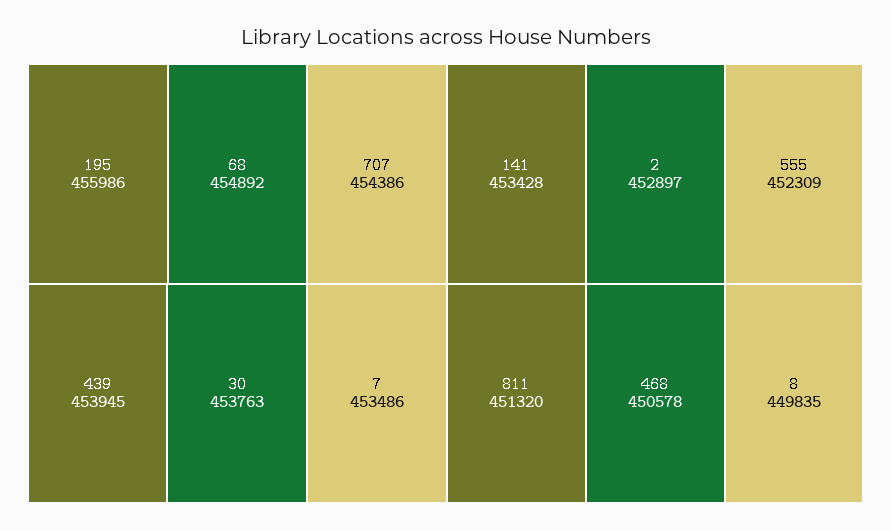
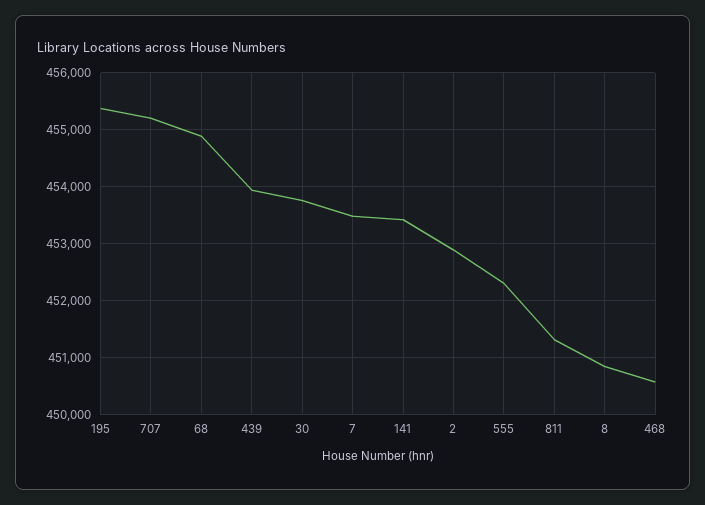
  {
-   "195": 455986,
+   "195": 455400,
    "68": 454892,
-   "707": 454386,
+   "707": 455200,
    "439": 453945,
    "30": 453763,
    "7": 453486,
    "141": 453428,
    "2": 452897,
    "555": 452309,
    "811": 451320,
    "468": 450578,
-   "8": 449835
+   "8": 450800
  }

